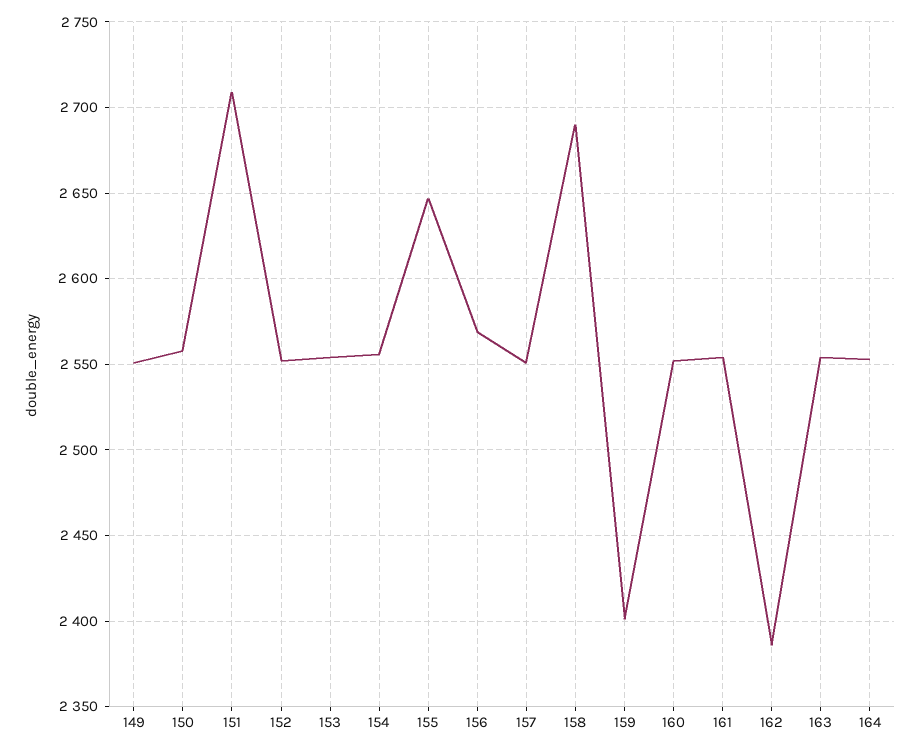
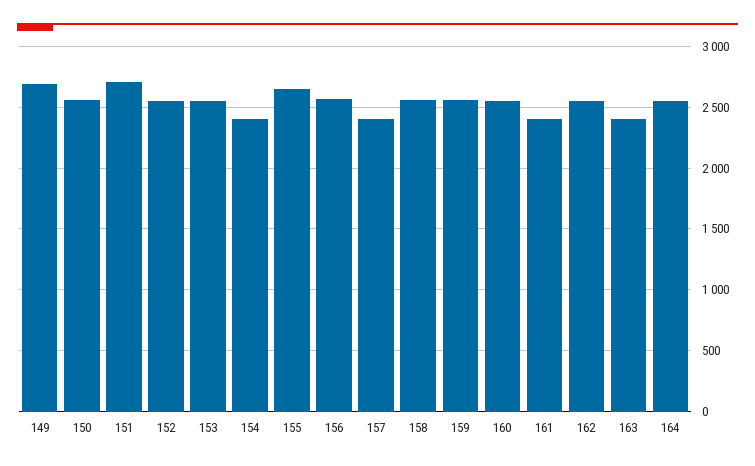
  {
-   "149": 2550,
+   "149": 2700,
    "150": 2560,
    "151": 2710,
    "152": 2550,
    "153": 2555,
-   "154": 2555,
+   "154": 2400,
    "155": 2645,
    "156": 2570,
-   "157": 2550,
+   "157": 2400,
-   "158": 2690,
+   "158": 2550,
-   "159": 2400,
+   "159": 2550,
    "160": 2550,
-   "161": 2555,
+   "161": 2400,
-   "162": 2385,
+   "162": 2550,
-   "163": 2555,
+   "163": 2400,
    "164": 2555
  }

